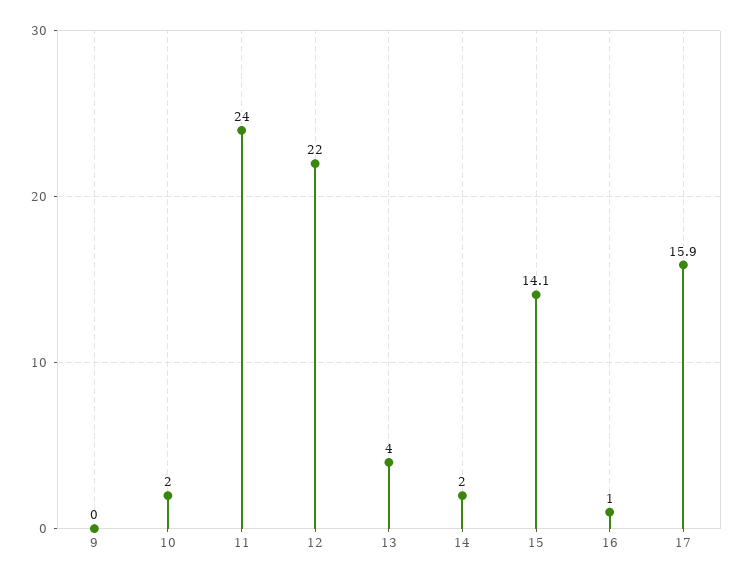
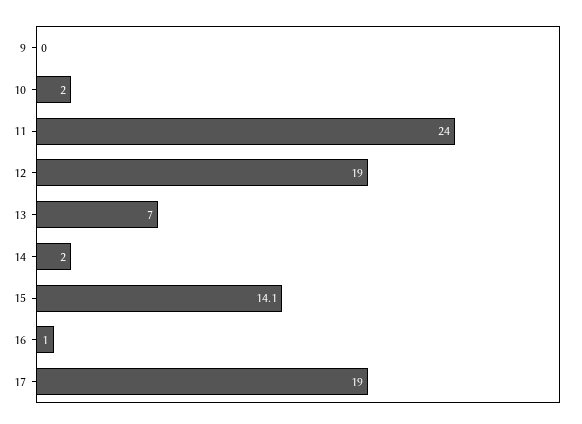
  {
    "9": 0,
    "10": 2,
    "11": 24,
-   "12": 22,
+   "12": 19,
-   "13": 4,
+   "13": 7,
    "14": 2,
    "15": 14.1,
    "16": 1,
-   "17": 15.9
+   "17": 19
  }

